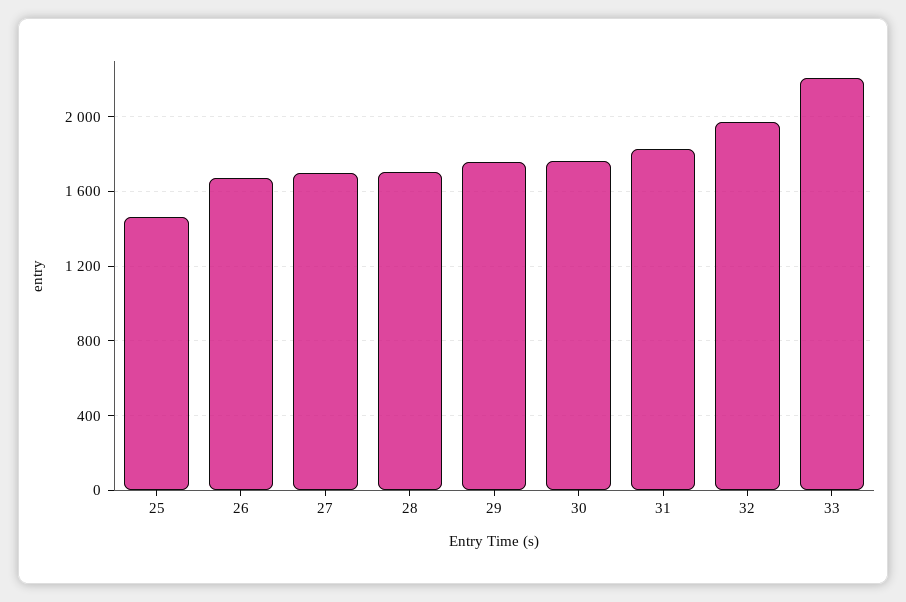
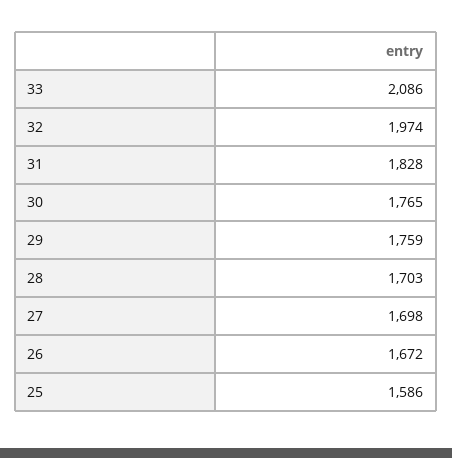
  {
-   "25": 1450,
+   "25": 1586,
    "26": 1672,
    "27": 1698,
    "28": 1703,
    "29": 1759,
    "30": 1765,
    "31": 1828,
    "32": 1974,
-   "33": 2200
+   "33": 2086
  }

